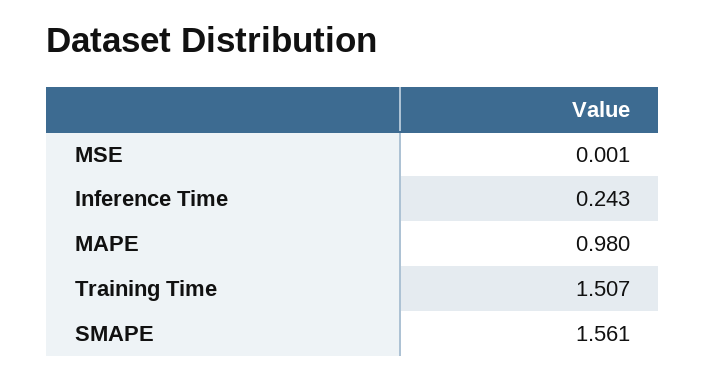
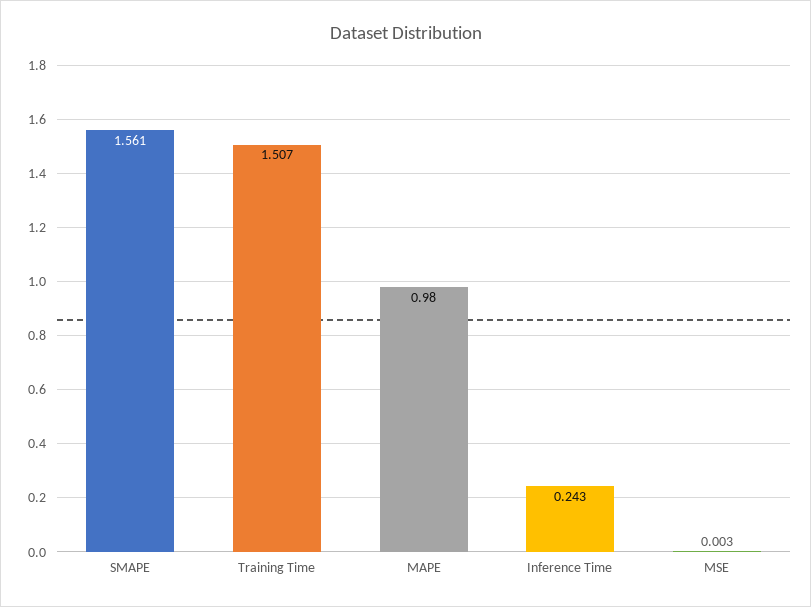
  {
-   "MSE": 0.001,
+   "MSE": 0.003,
    "Inference Time": 0.243,
    "MAPE": 0.98,
    "Training Time": 1.507,
    "SMAPE": 1.561
  }

